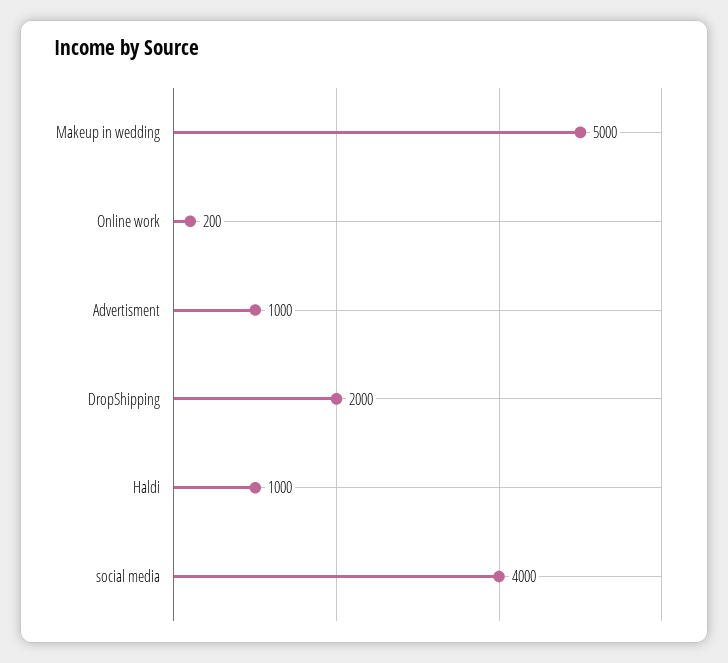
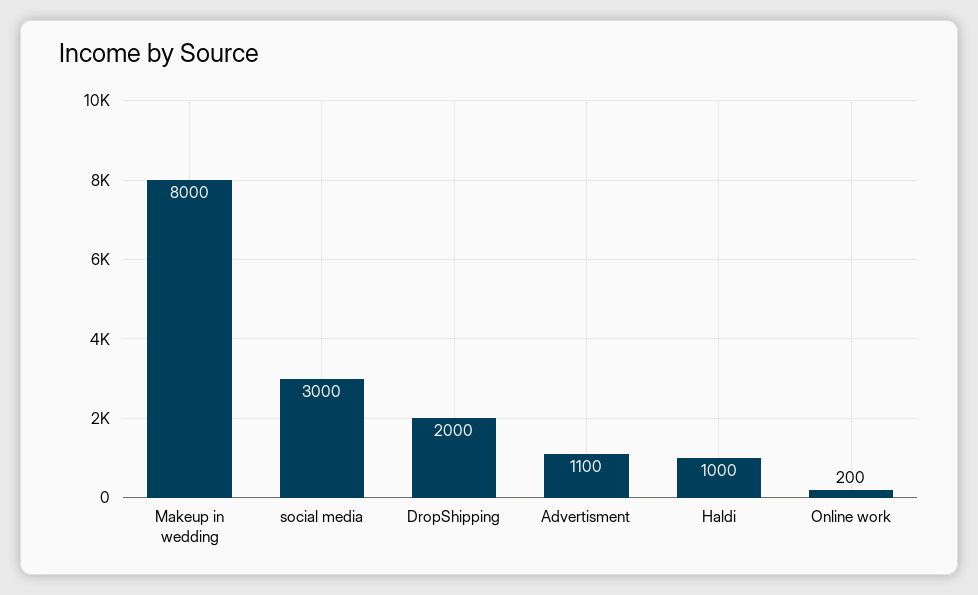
  {
-   "Makeup in wedding": 5000,
+   "Makeup in wedding": 8000,
    "Online work": 200,
-   "Advertisment": 1000,
+   "Advertisment": 1100,
    "DropShipping": 2000,
    "Haldi": 1000,
-   "social media": 4000
+   "social media": 3000
  }

